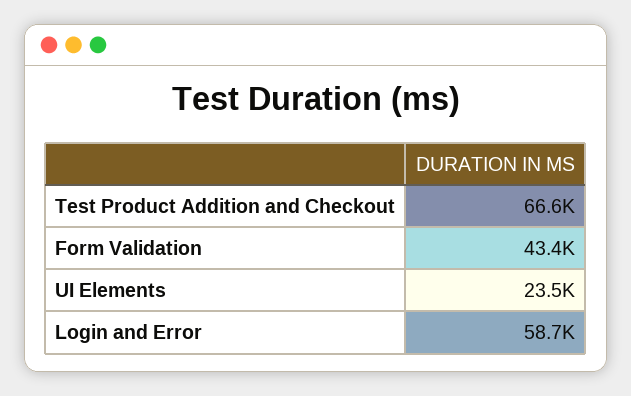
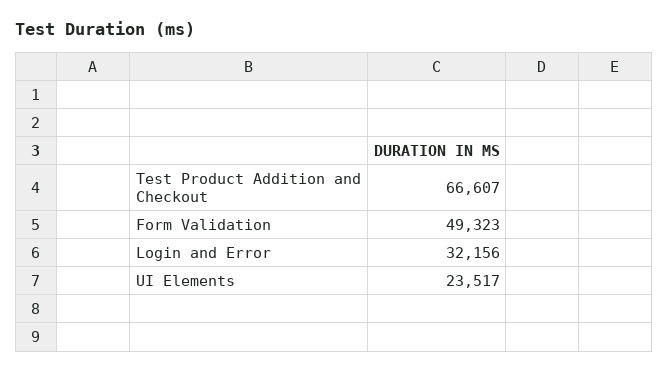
  {
    "Test Product Addition and Checkout": 66607,
-   "Form Validation": 43400,
+   "Form Validation": 49323,
    "UI Elements": 23517,
-   "Login and Error": 58700
+   "Login and Error": 32156
  }

